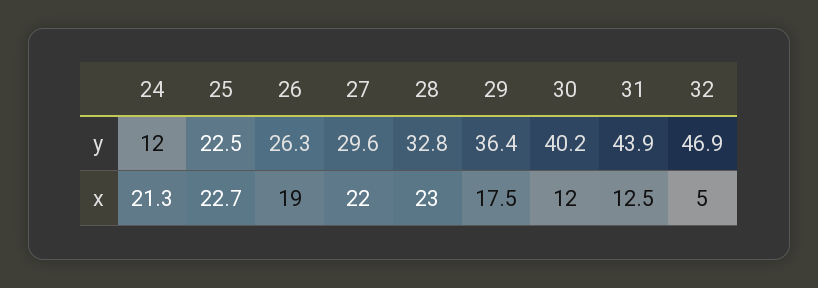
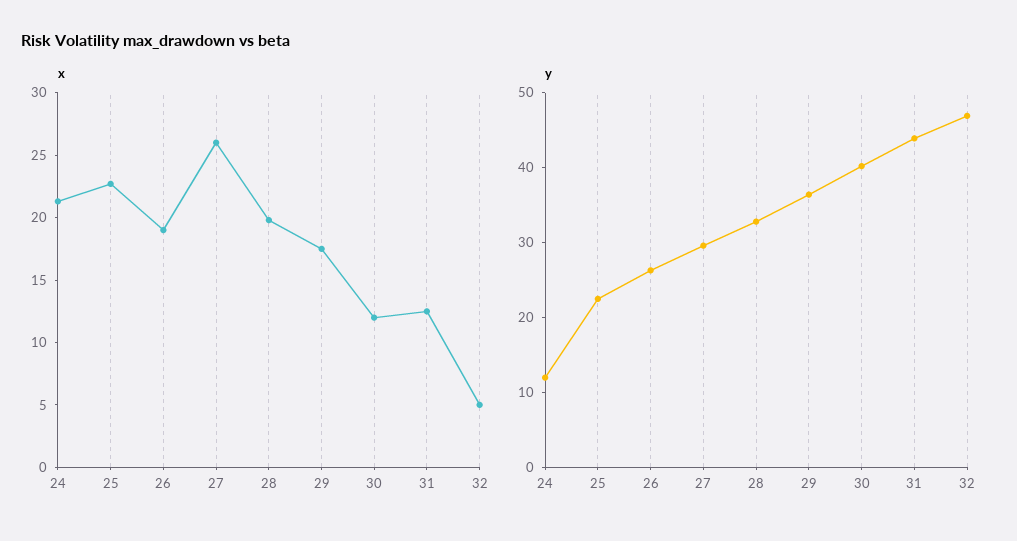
  {
    "y": {
      "24": 12,
      "25": 22.5,
      "26": 26.3,
      "27": 29.6,
      "28": 32.8,
      "29": 36.4,
      "30": 40.2,
      "31": 43.9,
      "32": 46.9
    },
    "x": {
      "24": 21.3,
      "25": 22.7,
      "26": 19,
-     "27": 22,
+     "27": 26,
-     "28": 23,
+     "28": 20,
      "29": 17.5,
      "30": 12,
      "31": 12.5,
      "32": 5
    }
  }

